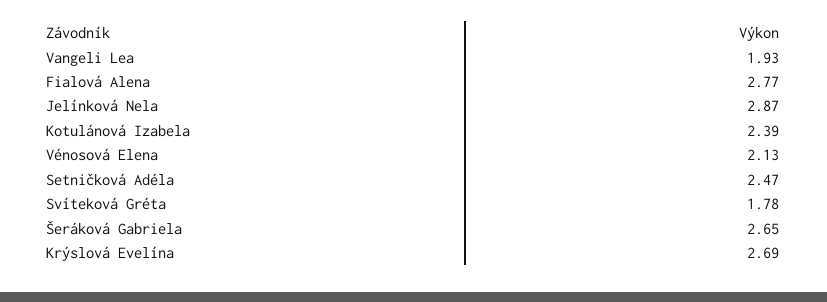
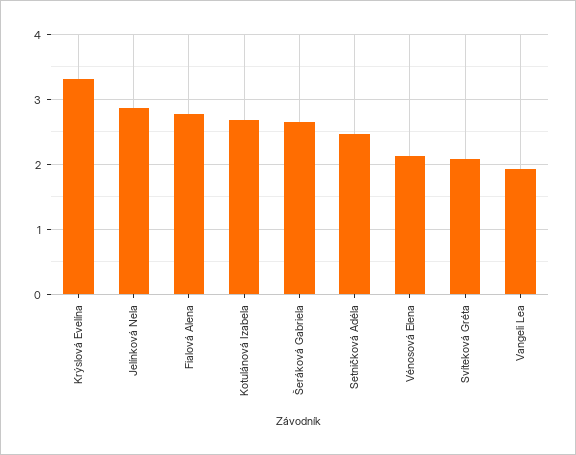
  {
    "Vangeli Lea": 1.93,
    "Fialová Alena": 2.77,
    "Jelínková Nela": 2.87,
-   "Kotulánová Izabela": 2.39,
+   "Kotulánová Izabela": 2.7,
    "Vénosová Elena": 2.13,
    "Setničková Adéla": 2.47,
-   "Svíteková Gréta": 1.78,
+   "Svíteková Gréta": 2.1,
    "Šeráková Gabriela": 2.65,
-   "Krýslová Evelína": 2.69
+   "Krýslová Evelína": 3.3
  }

